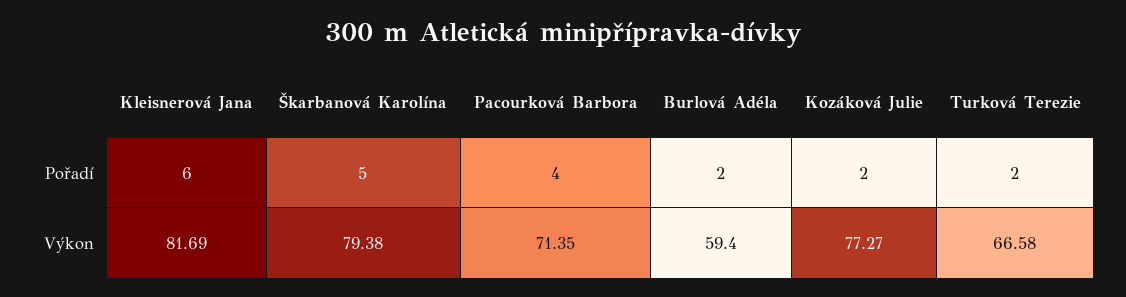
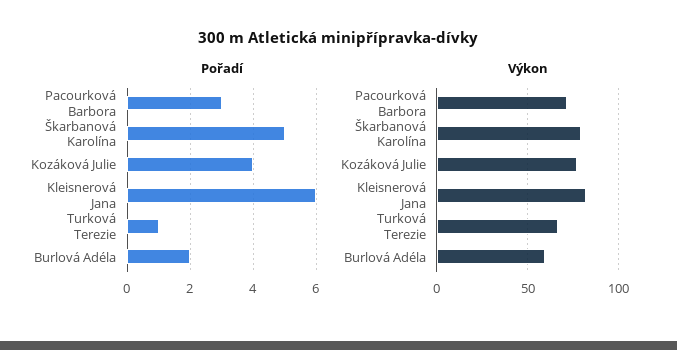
  {
    "Pořadí": {
      "Kleisnerová Jana": 6,
      "Škarbanová Karolína": 5,
-     "Pacourková Barbora": 4,
+     "Pacourková Barbora": 3,
      "Burlová Adéla": 2,
-     "Kozáková Julie": 2,
+     "Kozáková Julie": 4,
-     "Turková Terezie": 2
+     "Turková Terezie": 1
    },
    "Výkon": {
      "Kleisnerová Jana": 81.69,
      "Škarbanová Karolína": 79.38,
      "Pacourková Barbora": 71.35,
      "Burlová Adéla": 59.4,
      "Kozáková Julie": 77.27,
      "Turková Terezie": 66.58
    }
  }

